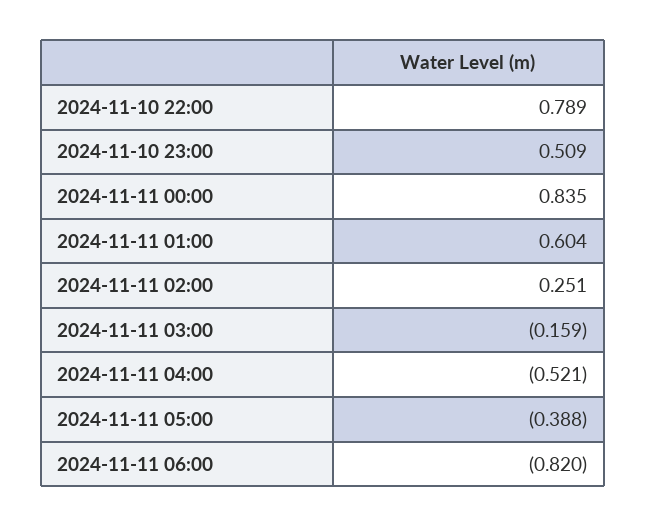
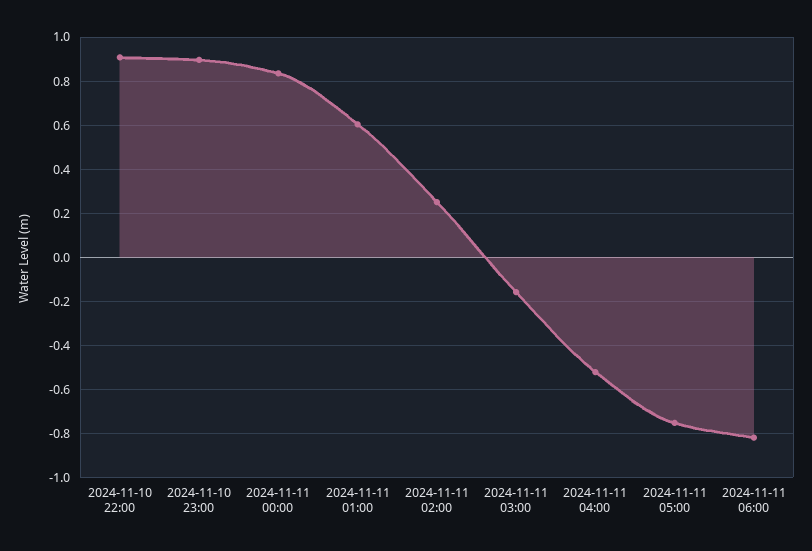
  {
-   "2024-11-10 22:00": 0.789,
+   "2024-11-10 22:00": 0.9,
-   "2024-11-10 23:00": 0.509,
+   "2024-11-10 23:00": 0.9,
    "2024-11-11 00:00": 0.835,
    "2024-11-11 01:00": 0.604,
    "2024-11-11 02:00": 0.251,
    "2024-11-11 03:00": -0.159,
    "2024-11-11 04:00": -0.521,
-   "2024-11-11 05:00": -0.388,
+   "2024-11-11 05:00": -0.75,
    "2024-11-11 06:00": -0.82
  }

